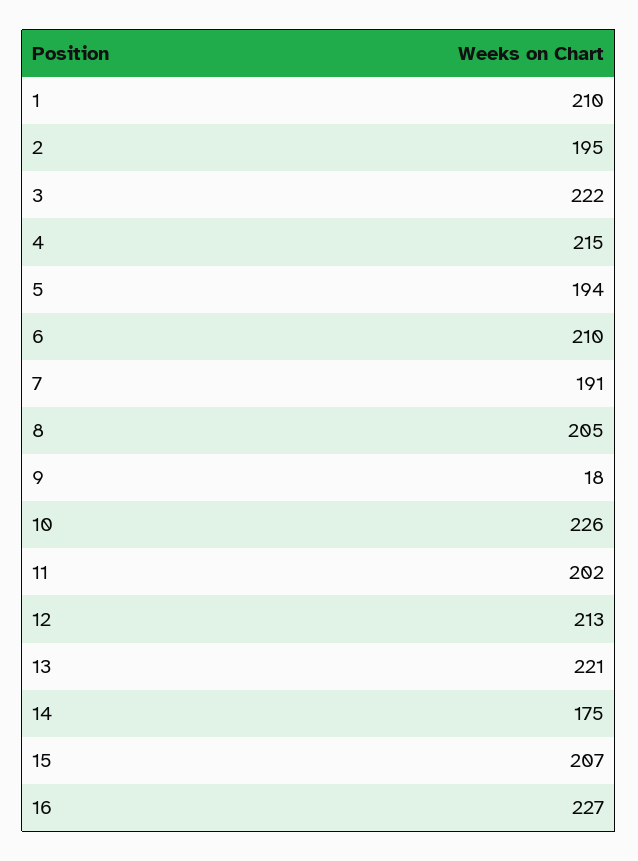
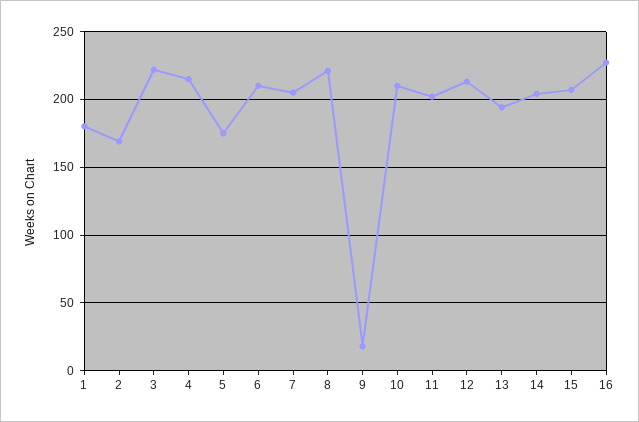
  {
-   "1": 210,
+   "1": 180,
-   "2": 195,
+   "2": 170,
    "3": 222,
    "4": 215,
-   "5": 194,
+   "5": 175,
    "6": 210,
-   "7": 191,
+   "7": 205,
-   "8": 205,
+   "8": 220,
    "9": 18,
-   "10": 226,
+   "10": 210,
    "11": 202,
    "12": 213,
-   "13": 221,
+   "13": 195,
-   "14": 175,
+   "14": 205,
    "15": 207,
    "16": 227
  }

